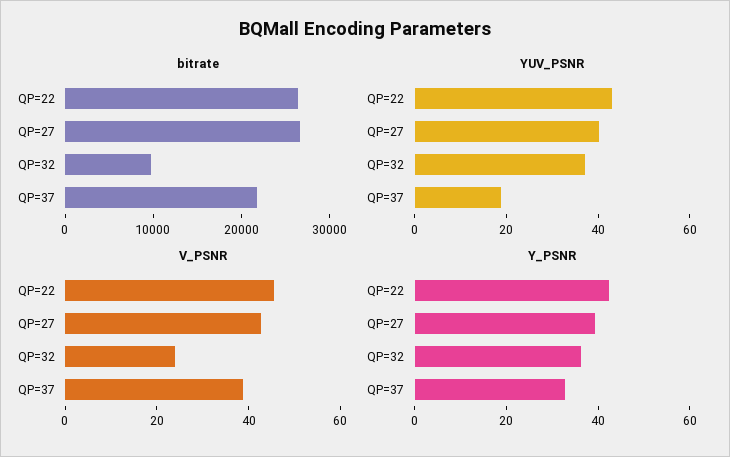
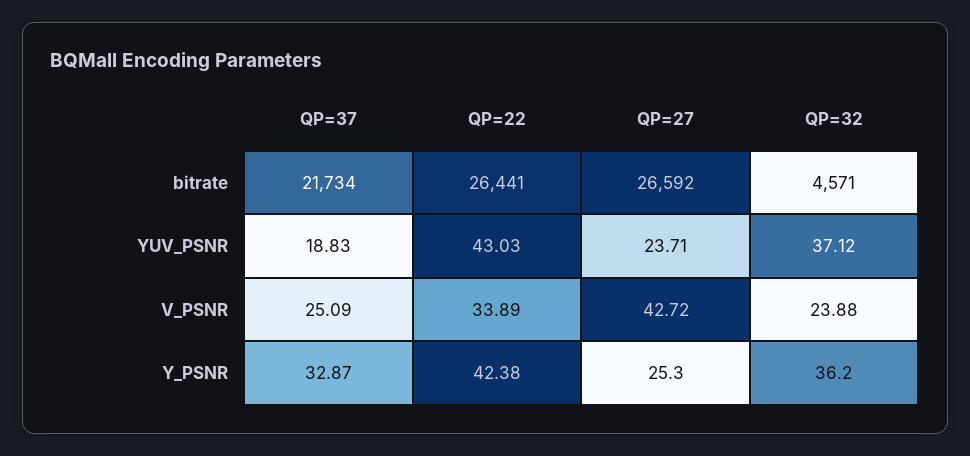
  {
    "bitrate": {
      "QP=22": 26441,
      "QP=27": 26592,
-     "QP=32": 10000,
+     "QP=32": 4571,
      "QP=37": 21734
    },
    "YUV_PSNR": {
      "QP=22": 43.03,
-     "QP=27": 40,
+     "QP=27": 23.71,
      "QP=32": 37.12,
      "QP=37": 18.83
    },
    "V_PSNR": {
-     "QP=22": 45,
+     "QP=22": 33.89,
      "QP=27": 42.72,
      "QP=32": 23.88,
-     "QP=37": 40
+     "QP=37": 25.09
    },
    "Y_PSNR": {
      "QP=22": 42.38,
-     "QP=27": 40,
+     "QP=27": 25.3,
      "QP=32": 36.2,
      "QP=37": 32.87
    }
  }

